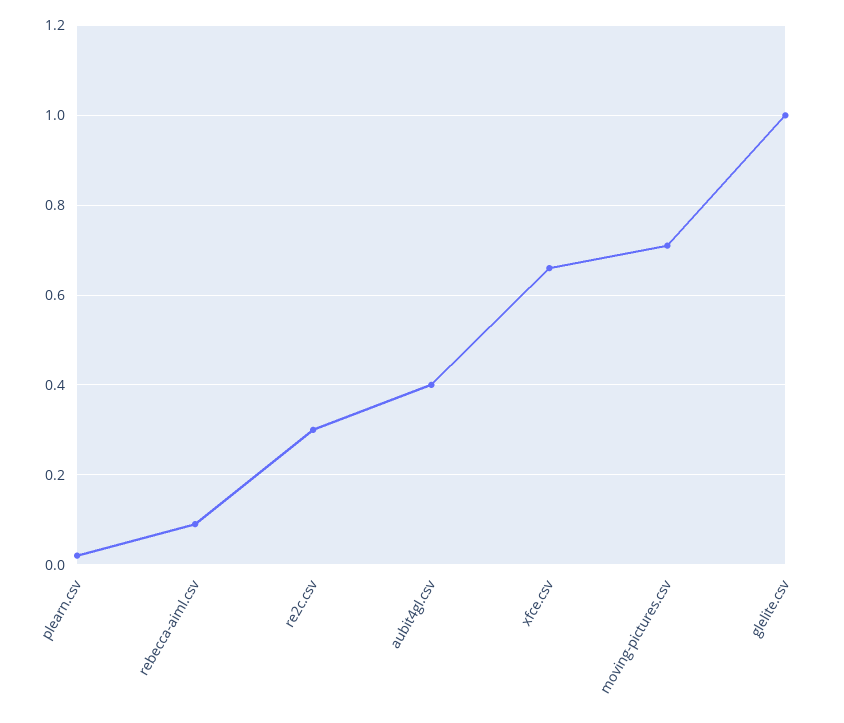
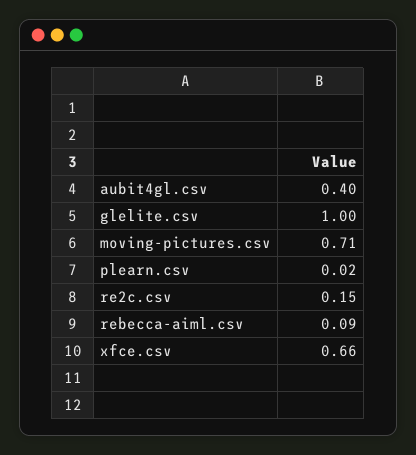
  {
    "plearn.csv": 0.02,
    "rebecca-aiml.csv": 0.09,
-   "re2c.csv": 0.3,
+   "re2c.csv": 0.15,
    "aubit4gl.csv": 0.4,
    "xfce.csv": 0.66,
    "moving-pictures.csv": 0.71,
    "glelite.csv": 1
  }

